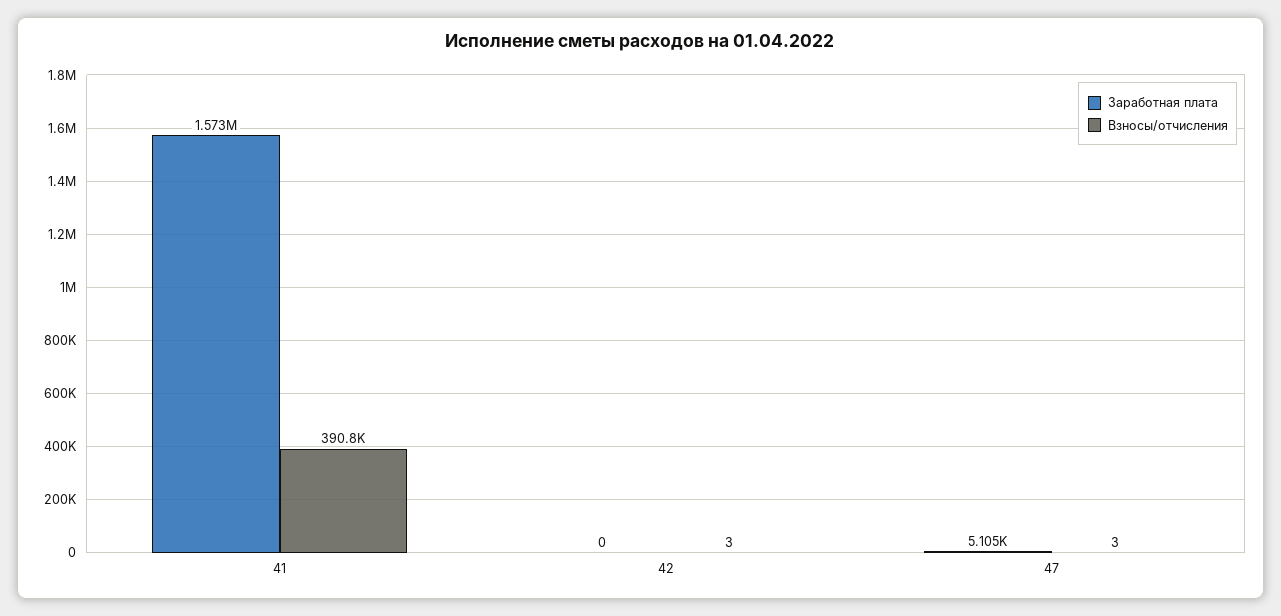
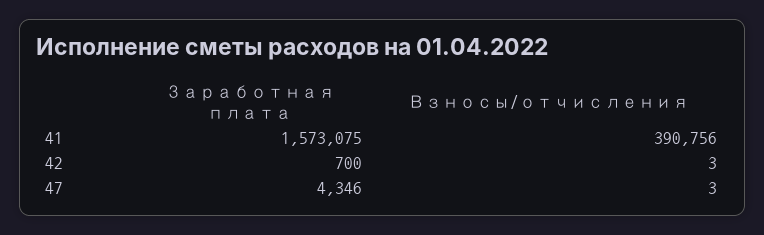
  {
    "Заработная плата": {
      "41": 1573075,
-     "42": 0,
+     "42": 700,
-     "47": 5105
+     "47": 4346
    },
    "Взносы/отчисления": {
      "41": 390756,
      "42": 3,
      "47": 3
    }
  }

